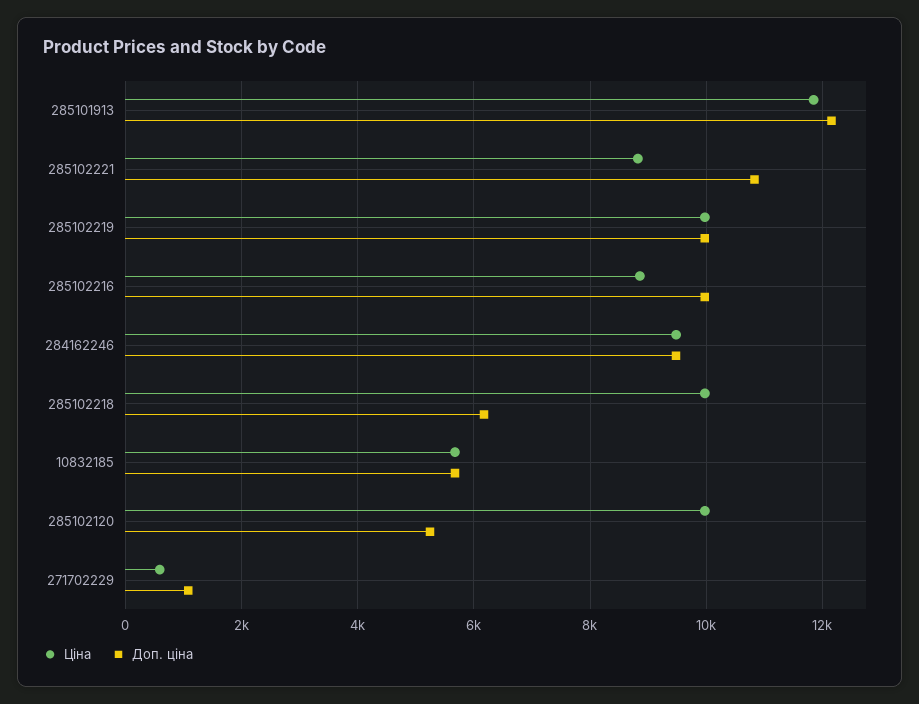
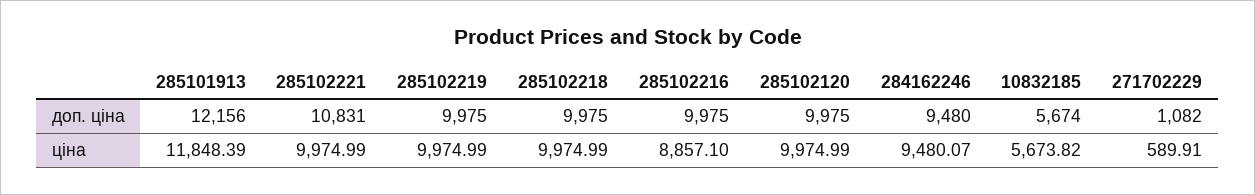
  {
    "Ціна": {
      "285101913": 11848.39,
-     "285102221": 8800,
+     "285102221": 9974.99,
      "285102219": 9974.99,
      "285102216": 8857.1,
      "284162246": 9480.07,
      "285102218": 9974.99,
      "10832185": 5673.82,
      "285102120": 9974.99,
      "271702229": 589.91
    },
    "Доп. ціна": {
      "285101913": 12156,
      "285102221": 10831,
      "285102219": 9975,
      "285102216": 9975,
      "284162246": 9480,
-     "285102218": 6200,
+     "285102218": 9975,
      "10832185": 5674,
-     "285102120": 5200,
+     "285102120": 9975,
      "271702229": 1082
    }
  }

